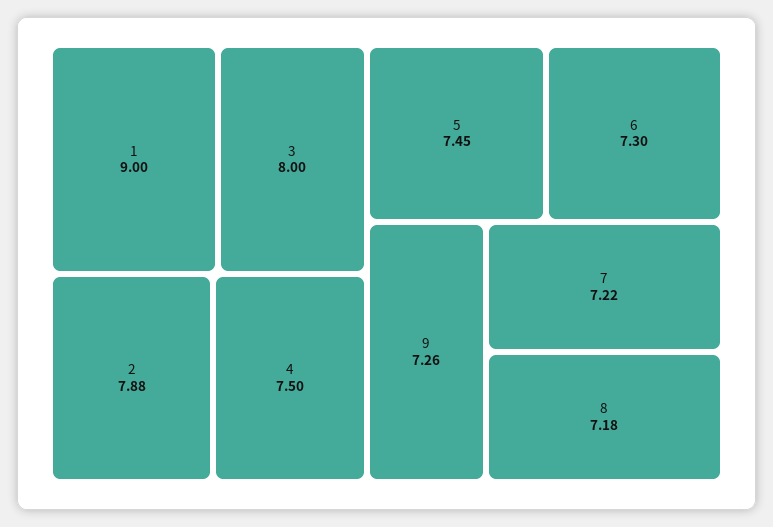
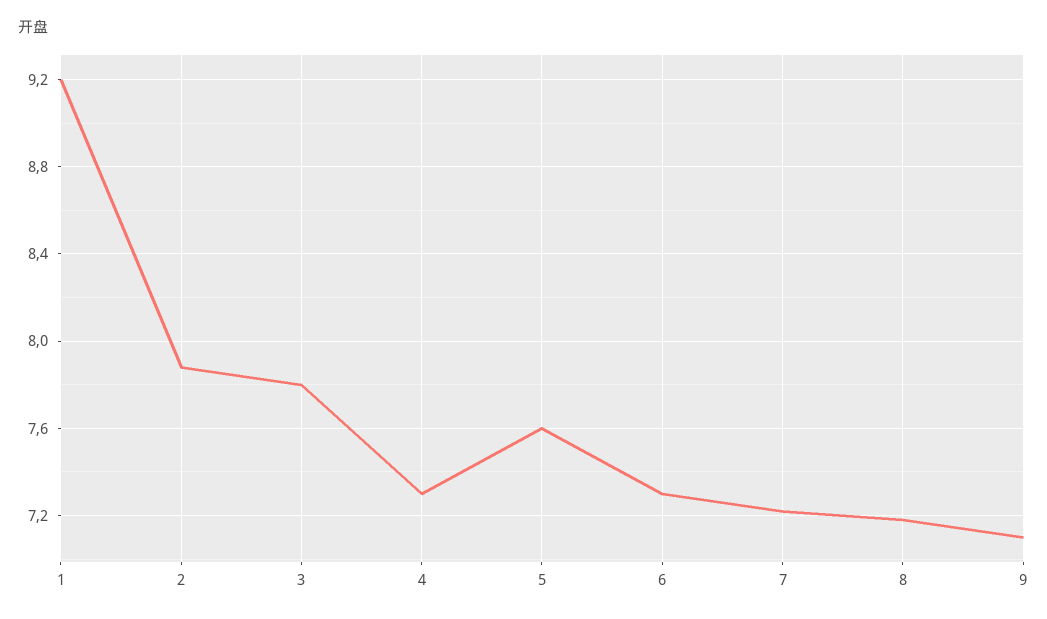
  {
-   "1": 9,
+   "1": 9.2,
-   "3": 8,
+   "3": 7.8,
    "2": 7.88,
-   "4": 7.5,
+   "4": 7.3,
-   "5": 7.45,
+   "5": 7.6,
    "6": 7.3,
-   "9": 7.26,
+   "9": 7.1,
    "7": 7.22,
    "8": 7.18
  }

